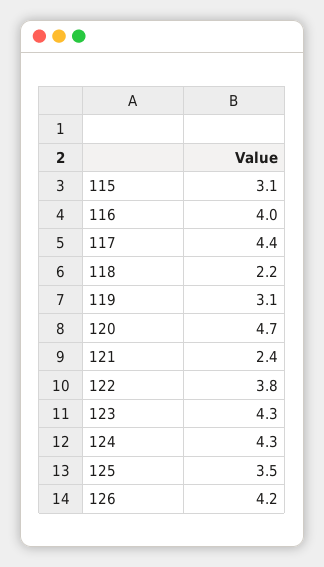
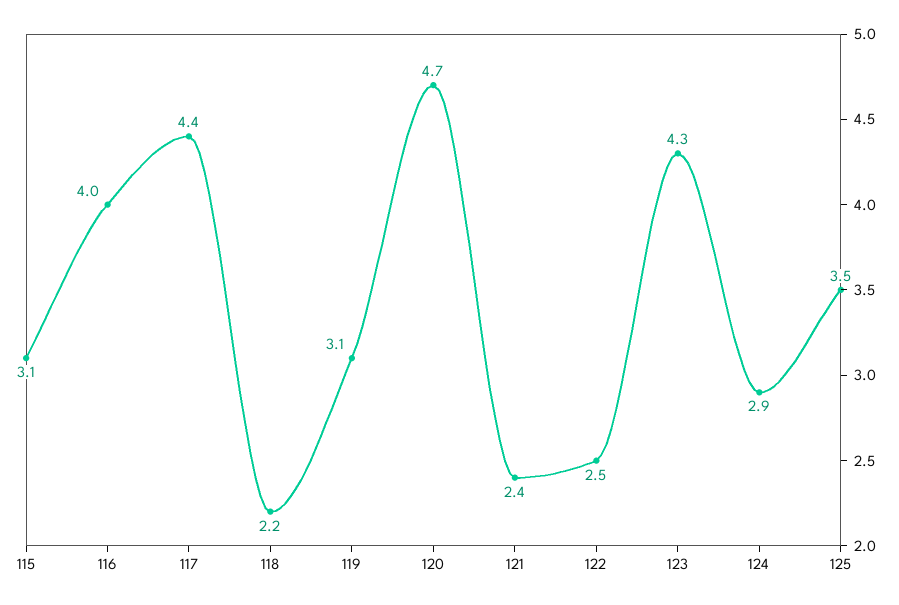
  {
    "115": 3.1,
    "116": 4,
    "117": 4.4,
    "118": 2.2,
    "119": 3.1,
    "120": 4.7,
    "121": 2.4,
-   "122": 3.8,
+   "122": 2.5,
    "123": 4.3,
-   "124": 4.3,
+   "124": 2.9,
-   "125": 3.5,
+   "125": 3.5
-   "126": 4.2
  }

